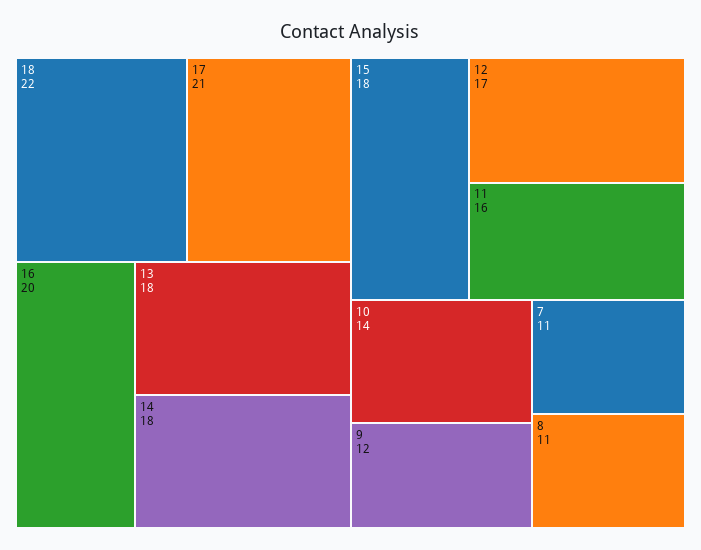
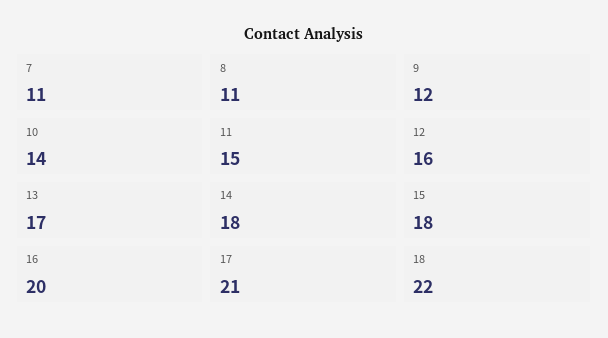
  {
    "18": 22,
    "17": 21,
    "16": 20,
-   "13": 18,
+   "13": 17,
    "14": 18,
    "15": 18,
-   "12": 17,
+   "12": 16,
-   "11": 16,
+   "11": 15,
    "10": 14,
    "9": 12,
    "7": 11,
    "8": 11
  }

